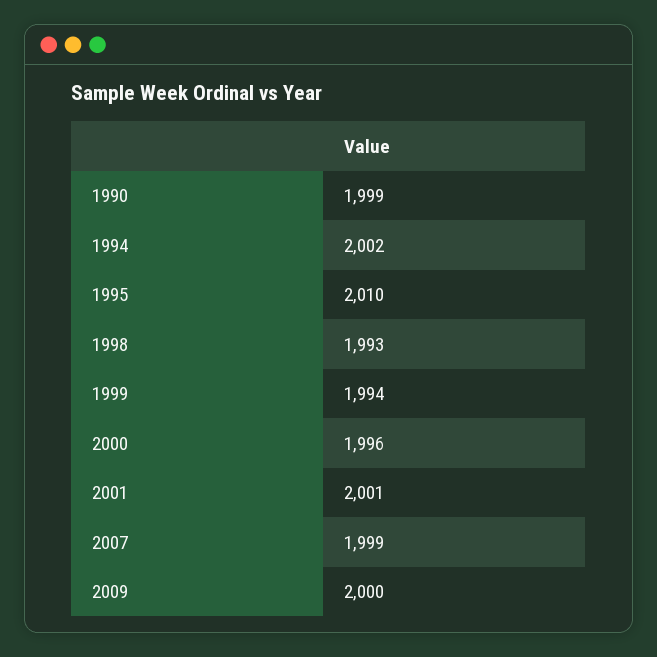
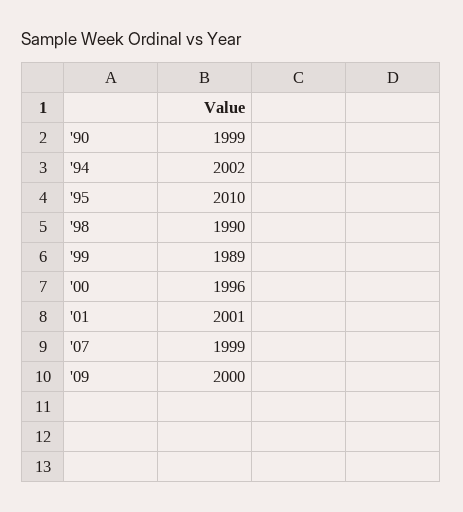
  {
    "1990": 1999,
    "1994": 2002,
    "1995": 2010,
-   "1998": 1993,
+   "1998": 1990,
-   "1999": 1994,
+   "1999": 1989,
    "2000": 1996,
    "2001": 2001,
    "2007": 1999,
    "2009": 2000
  }

